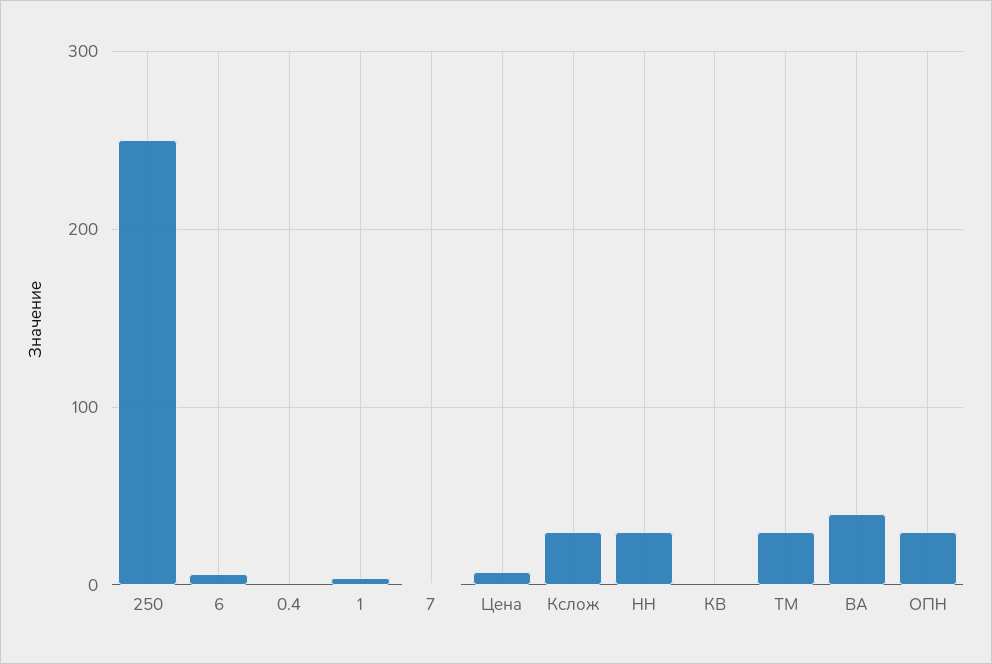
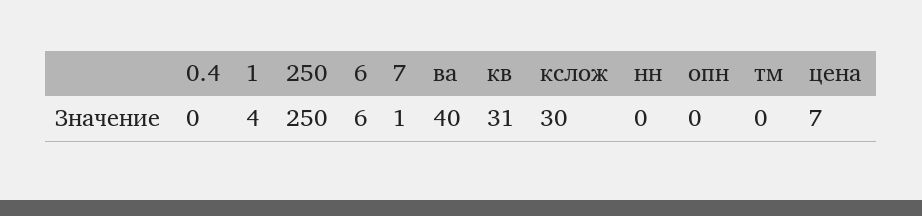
  {
    "250": 250,
    "6": 6,
    "0.4": 0,
    "1": 4,
    "7": 1,
    "Цена": 7,
    "Кслож": 30,
-   "НН": 30,
+   "НН": 0,
-   "КВ": 0,
+   "КВ": 31,
-   "ТМ": 30,
+   "ТМ": 0,
    "ВА": 40,
-   "ОПН": 30
+   "ОПН": 0
  }

